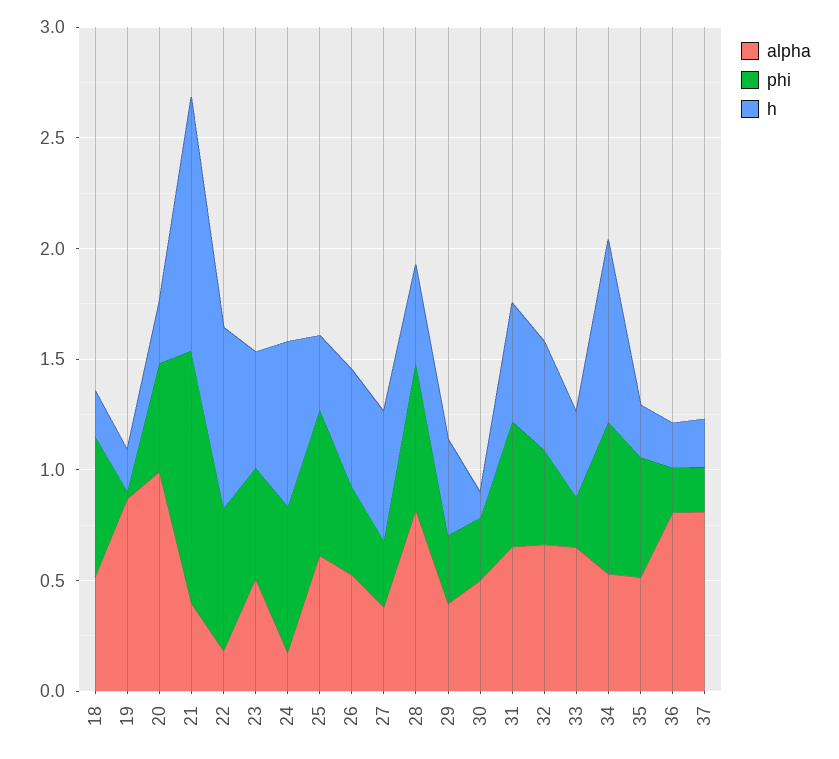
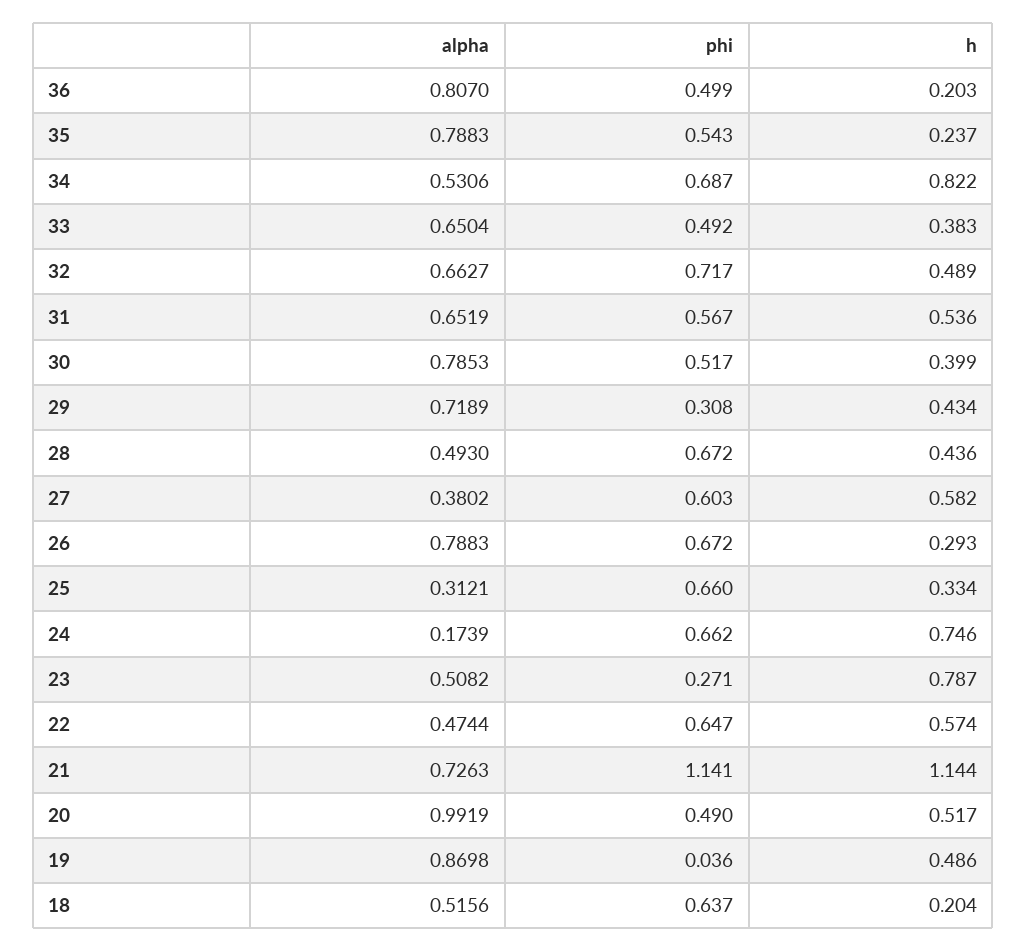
  {
    "alpha": {
      "18": 0.5156,
      "19": 0.8698,
      "20": 0.9919,
-     "21": 0.4,
+     "21": 0.7263,
-     "22": 0.2,
+     "22": 0.4744,
      "23": 0.5082,
      "24": 0.1739,
-     "25": 0.6,
+     "25": 0.3121,
-     "26": 0.5,
+     "26": 0.7883,
      "27": 0.3802,
-     "28": 0.8,
+     "28": 0.493,
-     "29": 0.4,
+     "29": 0.7189,
-     "30": 0.5,
+     "30": 0.7853,
      "31": 0.6519,
      "32": 0.6627,
      "33": 0.6504,
      "34": 0.5306,
-     "35": 0.5,
+     "35": 0.7883,
-     "36": 0.807,
+     "36": 0.807
-     "37": 0.8
    },
    "phi": {
      "18": 0.637,
      "19": 0.036,
      "20": 0.49,
      "21": 1.141,
      "22": 0.647,
-     "23": 0.5,
+     "23": 0.271,
      "24": 0.662,
      "25": 0.66,
-     "26": 0.4,
+     "26": 0.672,
-     "27": 0.3,
+     "27": 0.603,
      "28": 0.672,
      "29": 0.308,
-     "30": 0.3,
+     "30": 0.517,
      "31": 0.567,
-     "32": 0.4,
+     "32": 0.717,
-     "33": 0.2,
+     "33": 0.492,
      "34": 0.687,
      "35": 0.543,
-     "36": 0.2,
+     "36": 0.499
-     "37": 0.2
    },
    "h": {
      "18": 0.204,
-     "19": 0.2,
+     "19": 0.486,
-     "20": 0.3,
+     "20": 0.517,
      "21": 1.144,
-     "22": 0.8,
+     "22": 0.574,
-     "23": 0.5,
+     "23": 0.787,
      "24": 0.746,
      "25": 0.334,
-     "26": 0.5,
+     "26": 0.293,
      "27": 0.582,
      "28": 0.436,
      "29": 0.434,
-     "30": 0.1,
+     "30": 0.399,
      "31": 0.536,
      "32": 0.489,
      "33": 0.383,
      "34": 0.822,
      "35": 0.237,
-     "36": 0.203,
+     "36": 0.203
-     "37": 0.2
    }
  }

